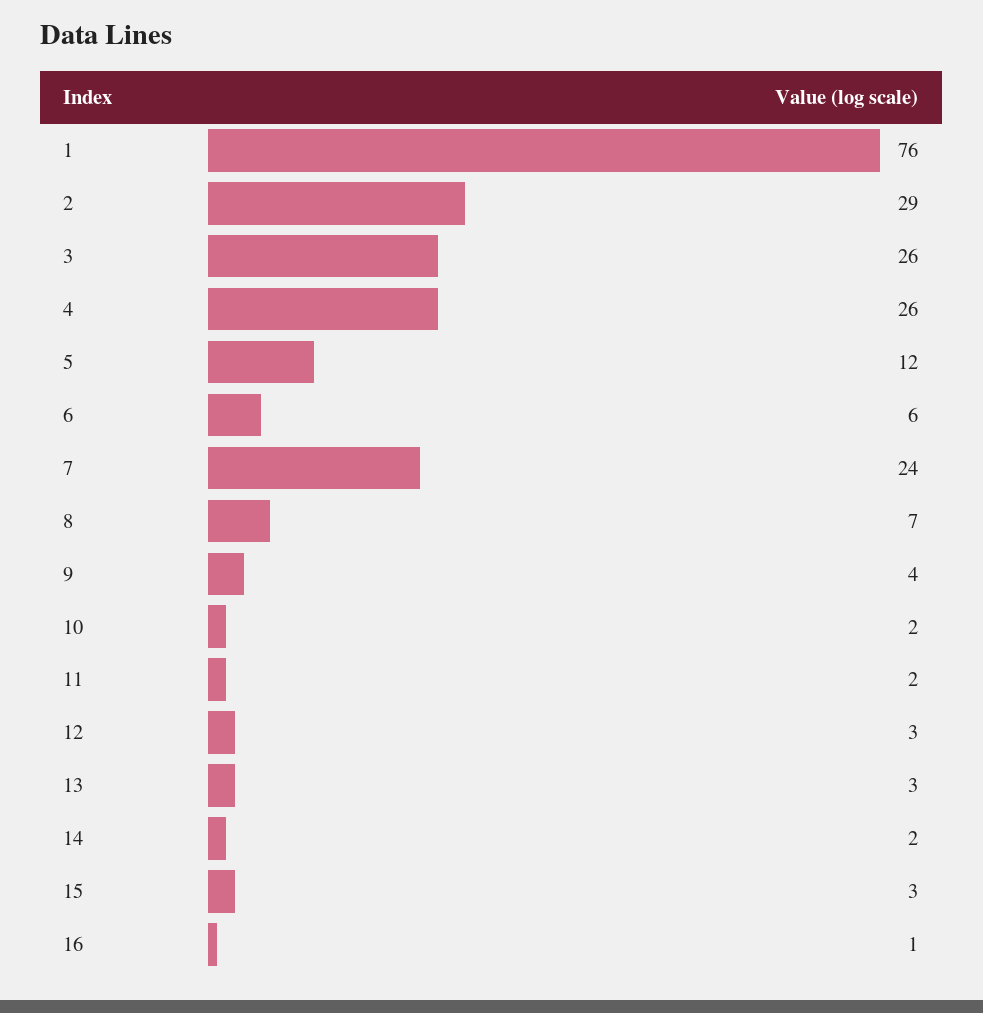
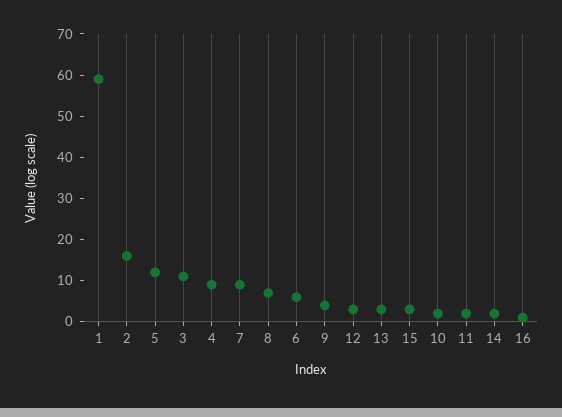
  {
-   "1": 76,
+   "1": 60,
-   "2": 29,
+   "2": 15,
-   "3": 26,
+   "3": 10,
-   "4": 26,
+   "4": 10,
    "5": 12,
    "6": 6,
-   "7": 24,
+   "7": 10,
    "8": 7,
    "9": 4,
    "10": 2,
    "11": 2,
    "12": 3,
    "13": 3,
    "14": 2,
    "15": 3,
    "16": 1
  }

